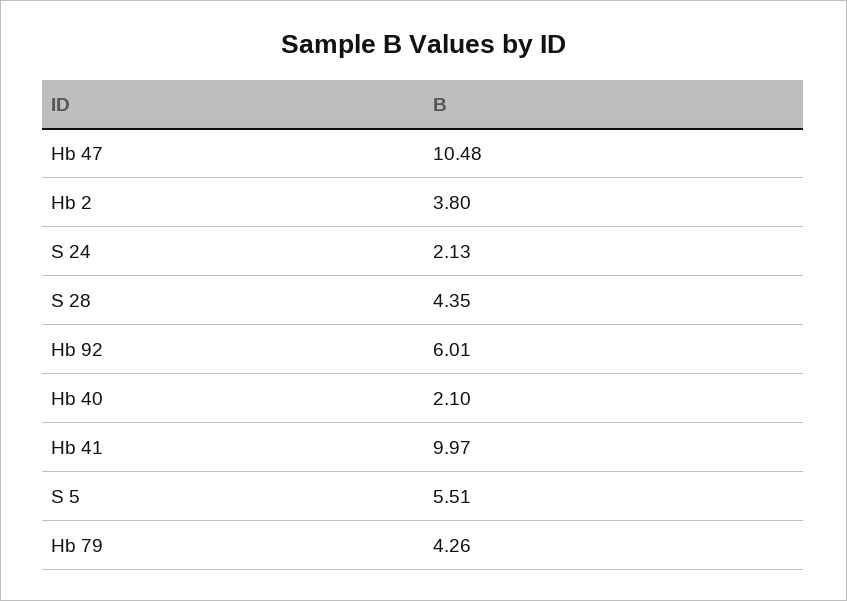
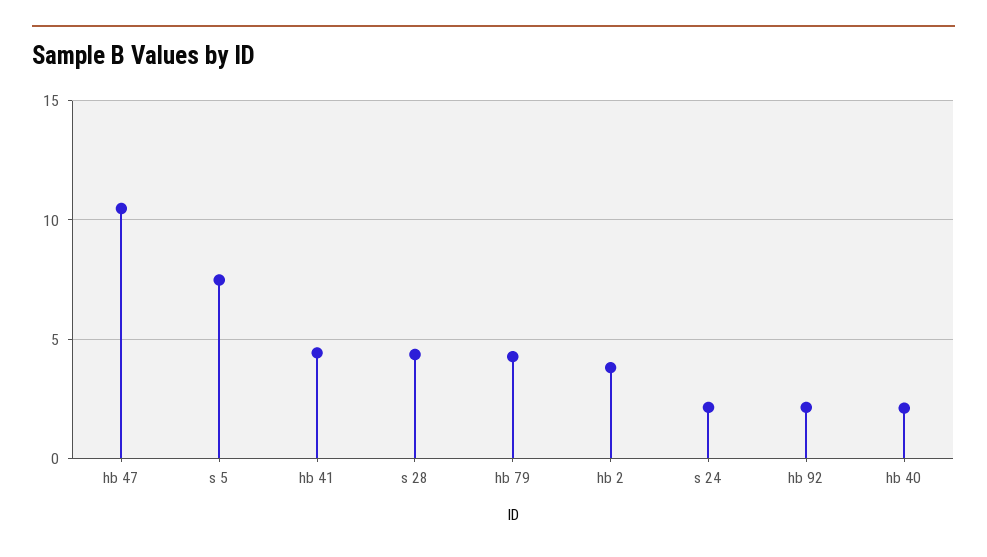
  {
    "Hb 47": 10.48,
    "Hb 2": 3.8,
    "S 24": 2.13,
    "S 28": 4.35,
-   "Hb 92": 6.01,
+   "Hb 92": 2,
    "Hb 40": 2.1,
-   "Hb 41": 9.97,
+   "Hb 41": 4.5,
-   "S 5": 5.51,
+   "S 5": 7.5,
    "Hb 79": 4.26
  }

